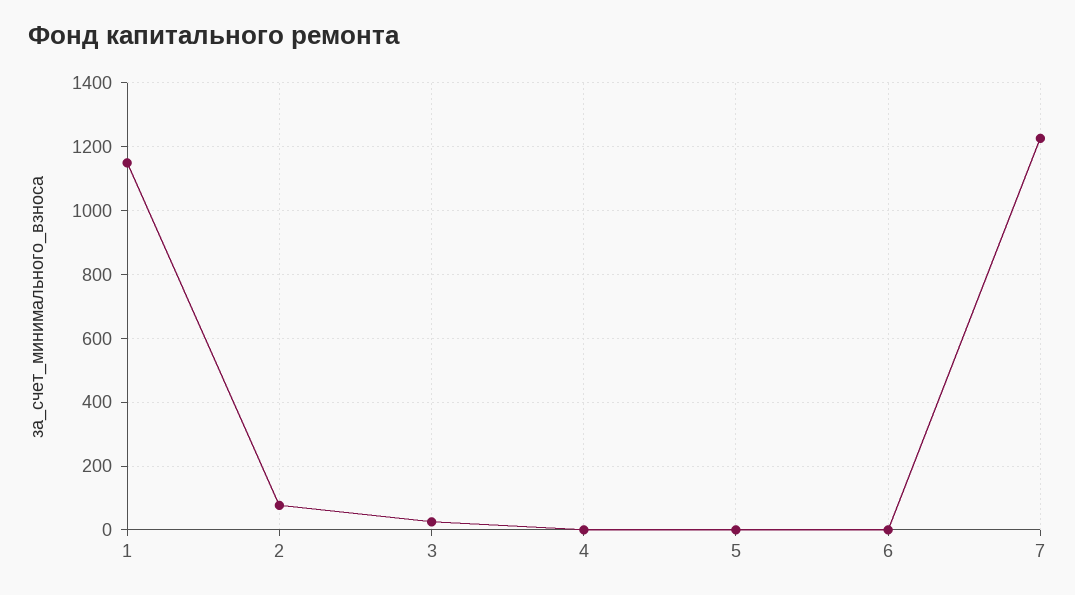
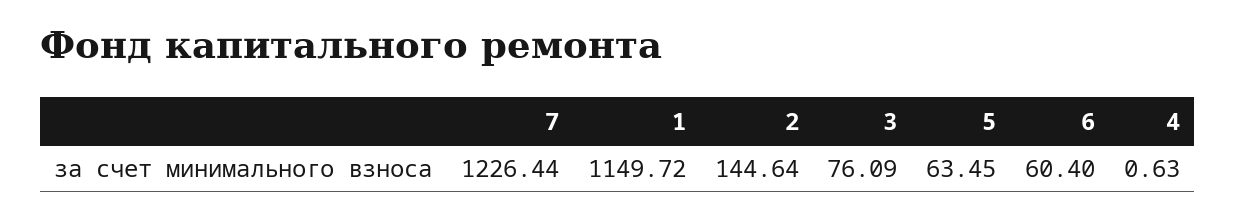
  {
    "1": 1149.72,
-   "2": 80,
+   "2": 144.64,
-   "3": 20,
+   "3": 76.09,
    "4": 0.63,
-   "5": 0,
+   "5": 63.45,
-   "6": 0,
+   "6": 60.4,
    "7": 1226.44
  }

